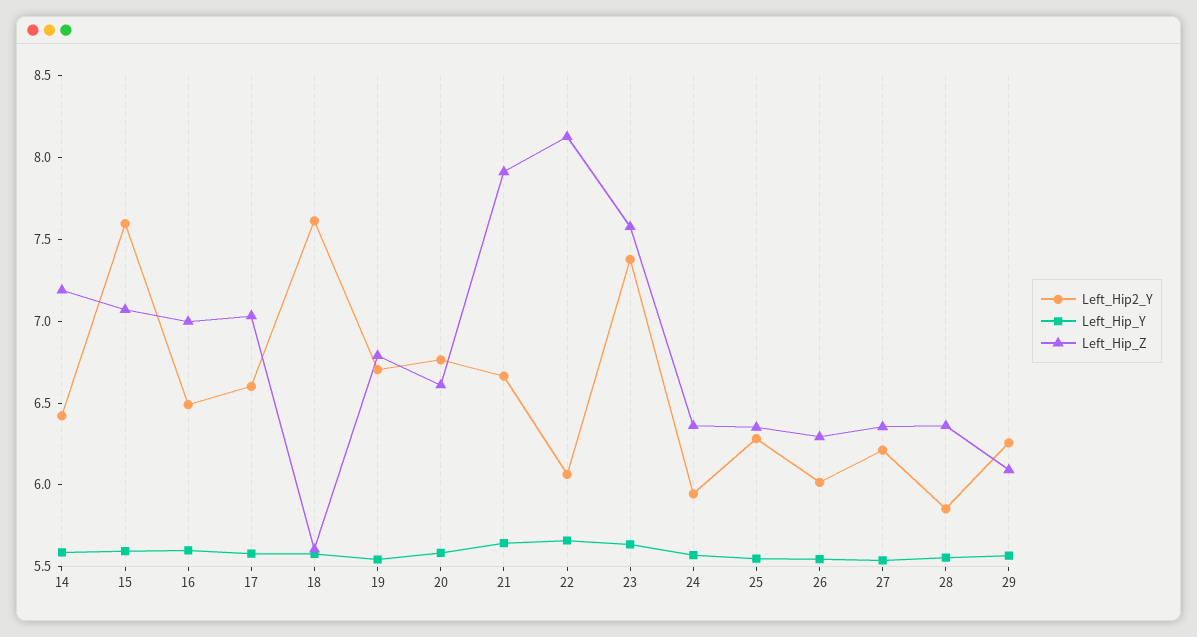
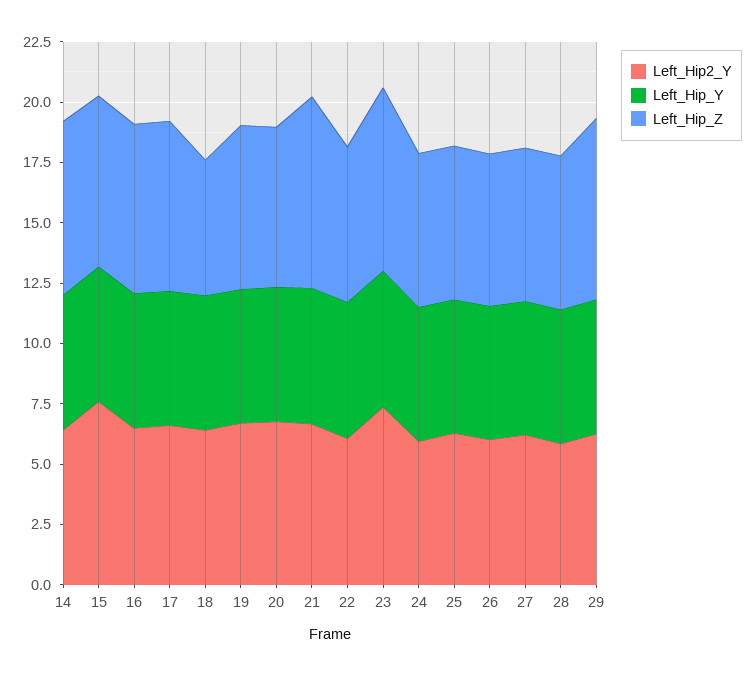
  {
    "Left_Hip2_Y": {
      "14": 6.4,
      "15": 7.6,
      "16": 6.5,
      "17": 6.6,
-     "18": 7.6,
+     "18": 6.5,
      "19": 6.7,
      "20": 6.8,
      "21": 6.7,
      "22": 6.1,
      "23": 7.4,
      "24": 5.9,
      "25": 6.3,
      "26": 6,
      "27": 6.2,
      "28": 5.9,
      "29": 6.3
    },
    "Left_Hip_Y": {
      "14": 5.6,
      "15": 5.6,
      "16": 5.6,
      "17": 5.6,
      "18": 5.6,
      "19": 5.5,
      "20": 5.6,
      "21": 5.6,
      "22": 5.7,
      "23": 5.6,
      "24": 5.6,
      "25": 5.5,
      "26": 5.5,
      "27": 5.5,
      "28": 5.6,
      "29": 5.6
    },
    "Left_Hip_Z": {
      "14": 7.2,
      "15": 7.1,
      "16": 7,
      "17": 7,
      "18": 5.6,
      "19": 6.8,
      "20": 6.6,
      "21": 7.9,
-     "22": 8.1,
+     "22": 6.5,
      "23": 7.6,
      "24": 6.4,
      "25": 6.4,
      "26": 6.3,
      "27": 6.4,
      "28": 6.4,
-     "29": 6.1
+     "29": 7.5
    }
  }

